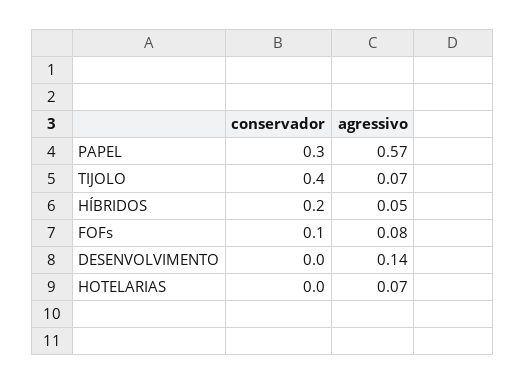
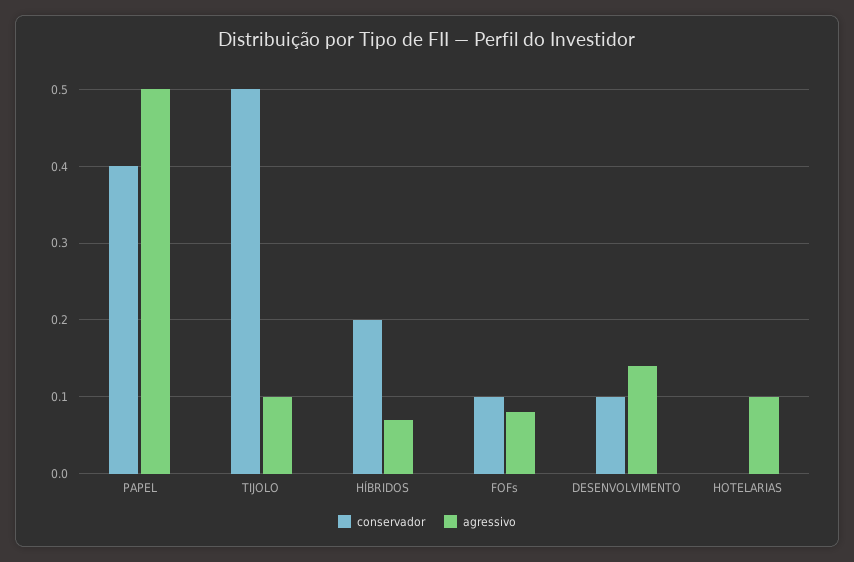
  {
    "conservador": {
-     "PAPEL": 0.3,
+     "PAPEL": 0.4,
-     "TIJOLO": 0.4,
+     "TIJOLO": 0.5,
      "HÍBRIDOS": 0.2,
      "FOFs": 0.1,
-     "DESENVOLVIMENTO": 0,
+     "DESENVOLVIMENTO": 0.1,
      "HOTELARIAS": 0
    },
    "agressivo": {
-     "PAPEL": 0.57,
+     "PAPEL": 0.5,
-     "TIJOLO": 0.07,
+     "TIJOLO": 0.1,
-     "HÍBRIDOS": 0.05,
+     "HÍBRIDOS": 0.07,
      "FOFs": 0.08,
      "DESENVOLVIMENTO": 0.14,
-     "HOTELARIAS": 0.07
+     "HOTELARIAS": 0.1
    }
  }

